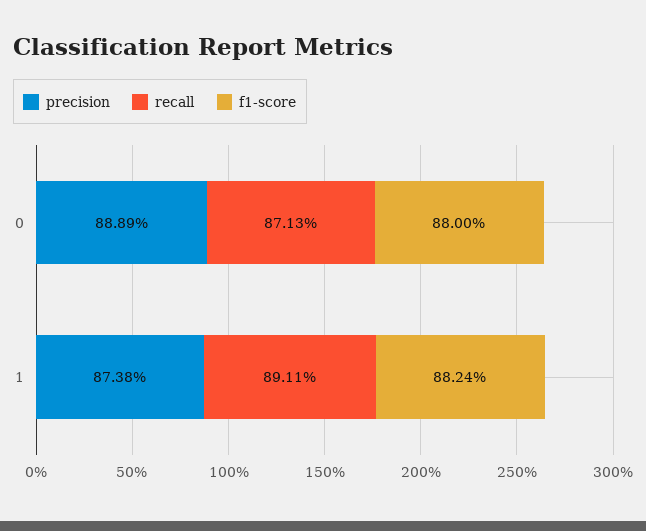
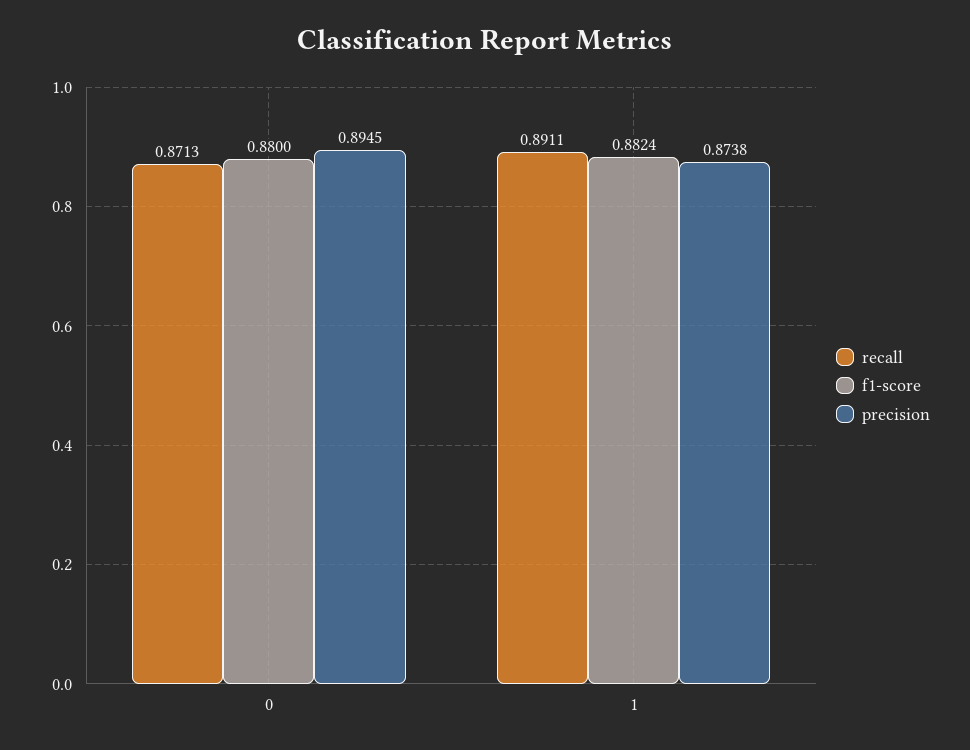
  {
    "precision": {
-     "0": 0.8889,
+     "0": 0.8945,
      "1": 0.8738
    },
    "recall": {
      "0": 0.8713,
      "1": 0.8911
    },
    "f1-score": {
      "0": 0.88,
      "1": 0.8824
    }
  }

